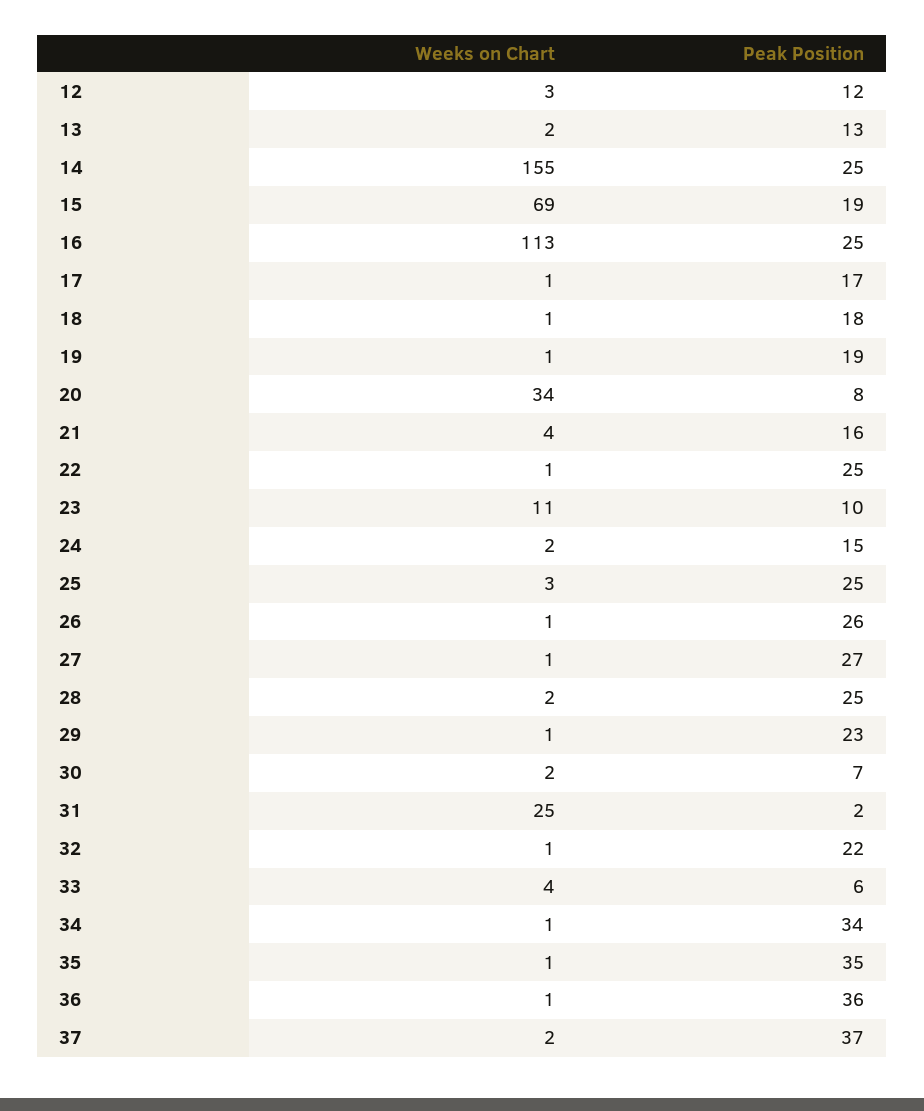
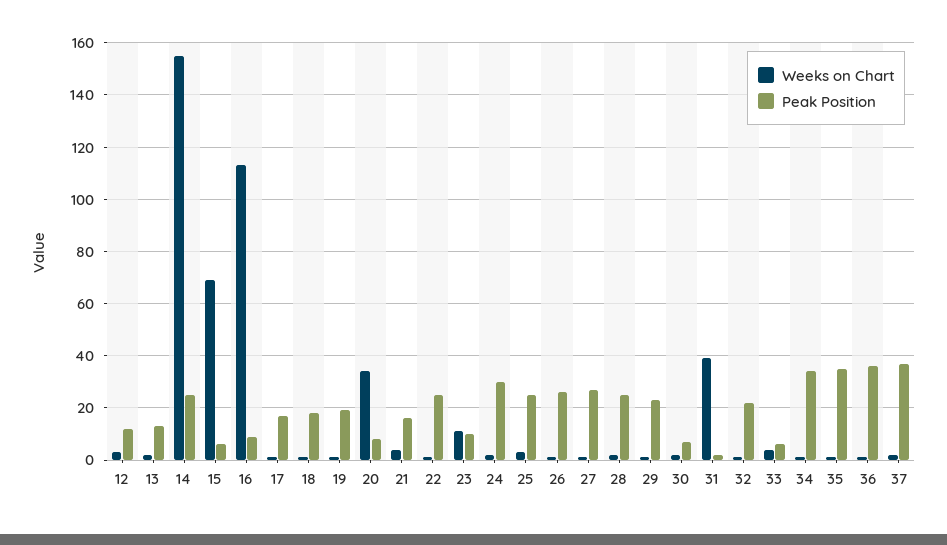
  {
    "Weeks on Chart": {
      "12": 3,
      "13": 2,
      "14": 155,
      "15": 69,
      "16": 113,
      "17": 1,
      "18": 1,
      "19": 1,
      "20": 34,
      "21": 4,
      "22": 1,
      "23": 11,
      "24": 2,
      "25": 3,
      "26": 1,
      "27": 1,
      "28": 2,
      "29": 1,
      "30": 2,
-     "31": 25,
+     "31": 40,
      "32": 1,
      "33": 4,
      "34": 1,
      "35": 1,
      "36": 1,
      "37": 2
    },
    "Peak Position": {
      "12": 12,
      "13": 13,
      "14": 25,
-     "15": 19,
+     "15": 5,
-     "16": 25,
+     "16": 10,
      "17": 17,
      "18": 18,
      "19": 19,
      "20": 8,
      "21": 16,
      "22": 25,
      "23": 10,
-     "24": 15,
+     "24": 30,
      "25": 25,
      "26": 26,
      "27": 27,
      "28": 25,
      "29": 23,
      "30": 7,
      "31": 2,
      "32": 22,
      "33": 6,
      "34": 34,
      "35": 35,
      "36": 36,
      "37": 37
    }
  }

